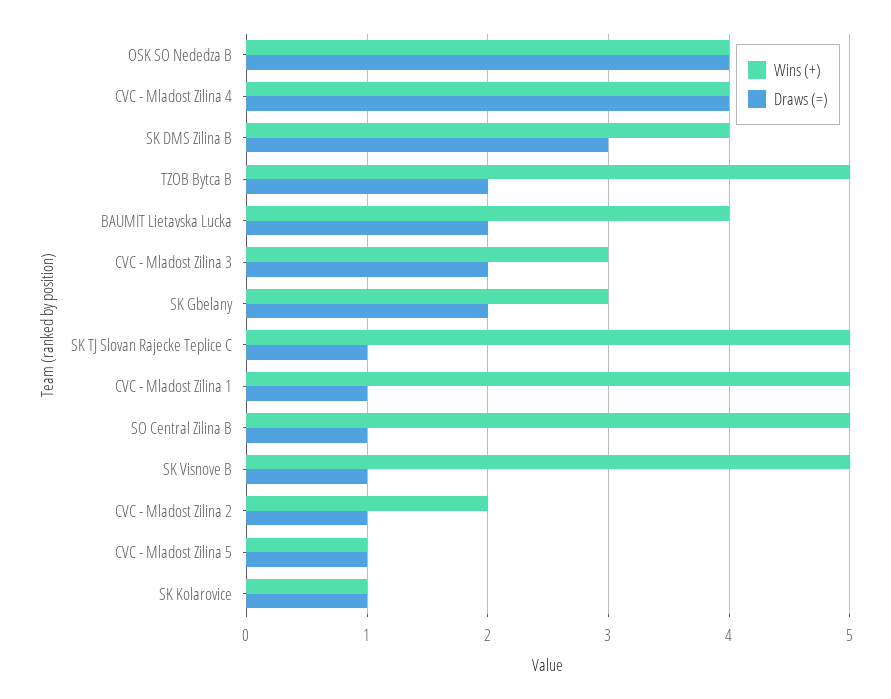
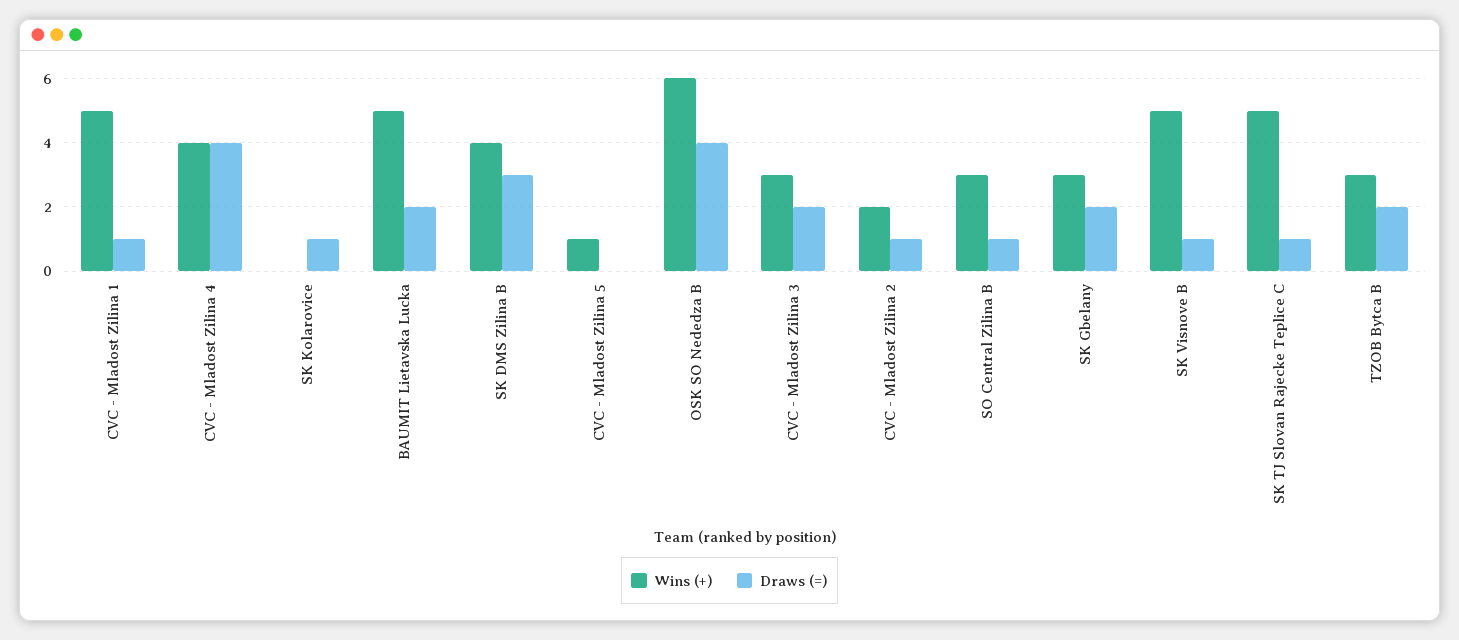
  {
    "Wins (+)": {
-     "OSK SO Nededza B": 4,
+     "OSK SO Nededza B": 6,
      "CVC - Mladost Zilina 4": 4,
      "SK DMS Zilina B": 4,
-     "TZOB Bytca B": 5,
+     "TZOB Bytca B": 3,
-     "BAUMIT Lietavska Lucka": 4,
+     "BAUMIT Lietavska Lucka": 5,
      "CVC - Mladost Zilina 3": 3,
      "SK Gbelany": 3,
      "SK TJ Slovan Rajecke Teplice C": 5,
      "CVC - Mladost Zilina 1": 5,
-     "SO Central Zilina B": 5,
+     "SO Central Zilina B": 3,
      "SK Visnove B": 5,
      "CVC - Mladost Zilina 2": 2,
      "CVC - Mladost Zilina 5": 1,
-     "SK Kolarovice": 1
+     "SK Kolarovice": 0
    },
    "Draws (=)": {
      "OSK SO Nededza B": 4,
      "CVC - Mladost Zilina 4": 4,
      "SK DMS Zilina B": 3,
      "TZOB Bytca B": 2,
      "BAUMIT Lietavska Lucka": 2,
      "CVC - Mladost Zilina 3": 2,
      "SK Gbelany": 2,
      "SK TJ Slovan Rajecke Teplice C": 1,
      "CVC - Mladost Zilina 1": 1,
      "SO Central Zilina B": 1,
      "SK Visnove B": 1,
      "CVC - Mladost Zilina 2": 1,
-     "CVC - Mladost Zilina 5": 1,
+     "CVC - Mladost Zilina 5": 0,
      "SK Kolarovice": 1
    }
  }

